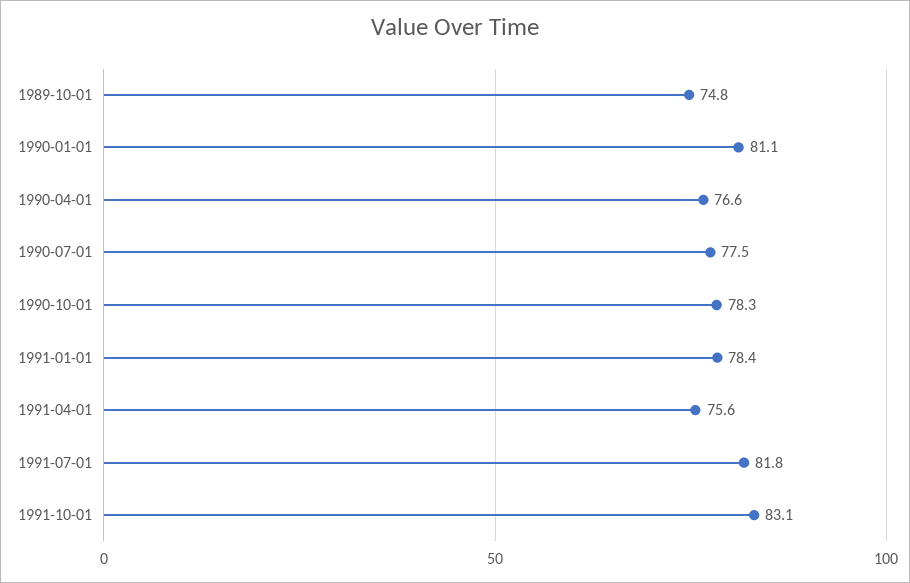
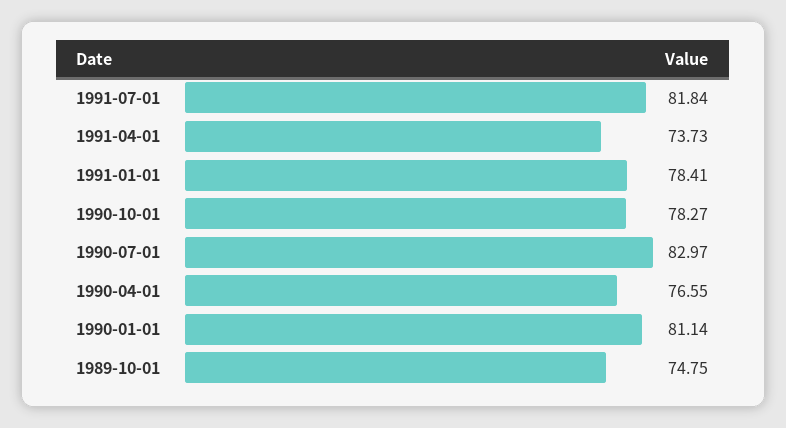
  {
    "1989-10-01": 74.75,
    "1990-01-01": 81.14,
    "1990-04-01": 76.55,
-   "1990-07-01": 77.5,
+   "1990-07-01": 82.97,
    "1990-10-01": 78.27,
    "1991-01-01": 78.41,
-   "1991-04-01": 75.6,
+   "1991-04-01": 73.73,
-   "1991-07-01": 81.84,
+   "1991-07-01": 81.84
-   "1991-10-01": 83.1
  }

